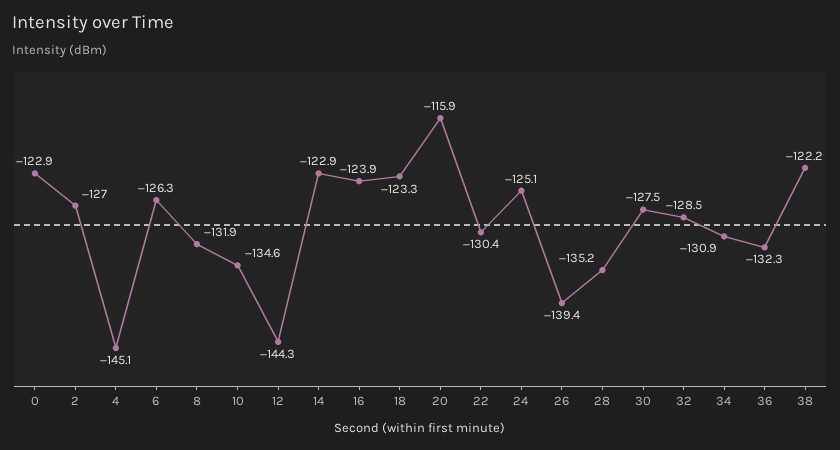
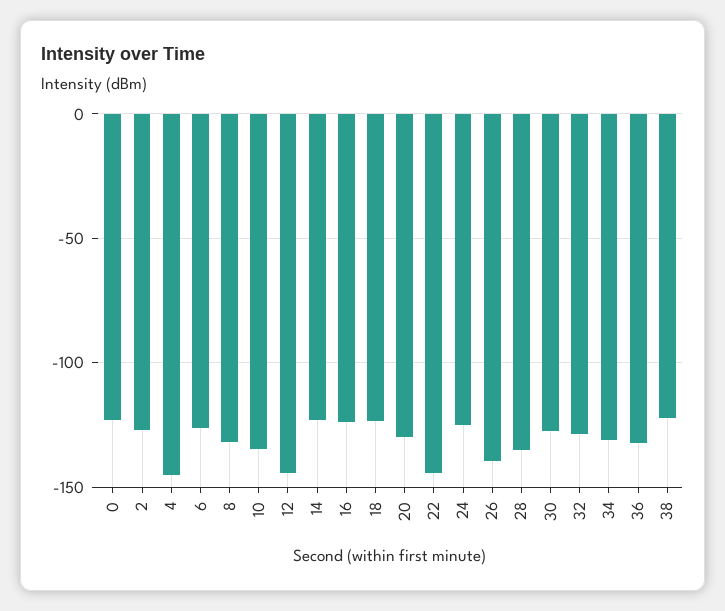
  {
    "0": -122.9,
    "2": -127,
    "4": -145.1,
    "6": -126.3,
    "8": -131.9,
    "10": -134.6,
    "12": -144.3,
    "14": -122.9,
    "16": -123.9,
    "18": -123.3,
-   "20": -115.9,
+   "20": -130,
-   "22": -130.4,
+   "22": -145,
    "24": -125.1,
    "26": -139.4,
    "28": -135.2,
    "30": -127.5,
    "32": -128.5,
    "34": -130.9,
    "36": -132.3,
    "38": -122.2
  }

